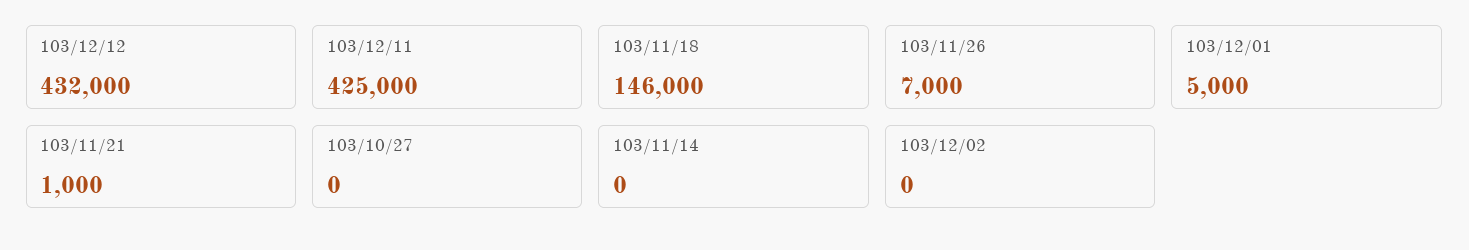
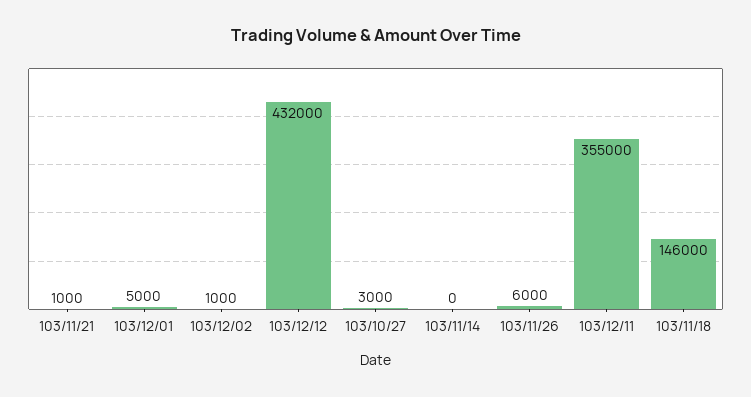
  {
    "103/12/12": 432000,
-   "103/12/11": 425000,
+   "103/12/11": 355000,
    "103/11/18": 146000,
-   "103/11/26": 7000,
+   "103/11/26": 6000,
    "103/12/01": 5000,
    "103/11/21": 1000,
-   "103/10/27": 0,
+   "103/10/27": 3000,
    "103/11/14": 0,
-   "103/12/02": 0
+   "103/12/02": 1000
  }

